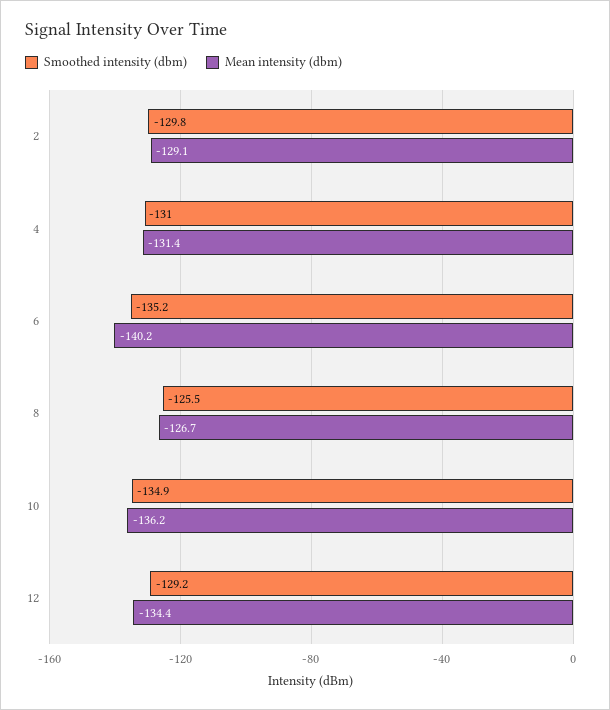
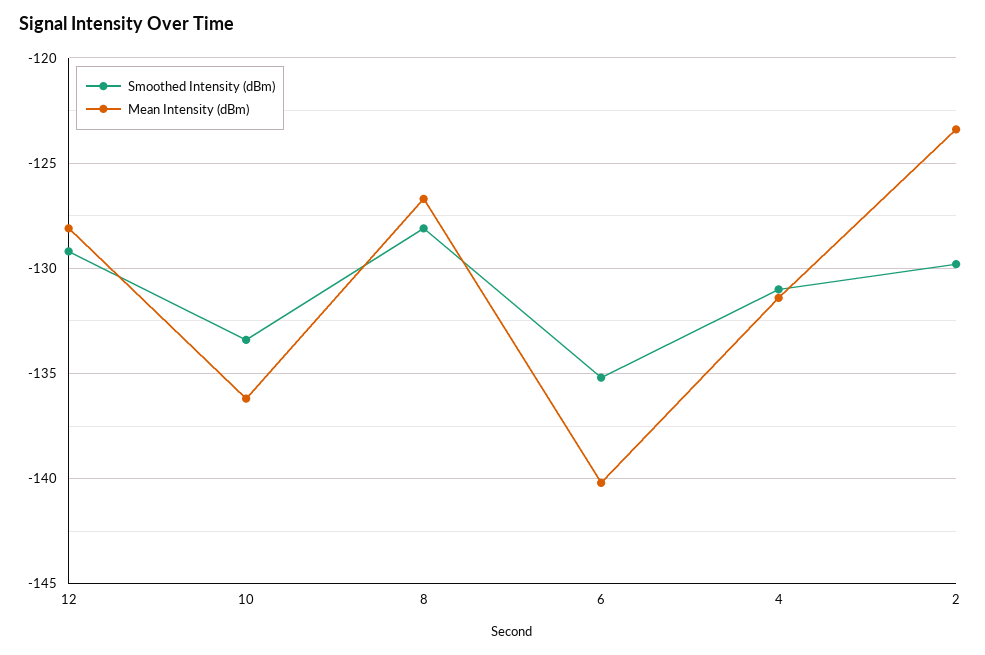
  {
    "Smoothed intensity (dbm)": {
      "2": -129.8,
      "4": -131,
      "6": -135.2,
-     "8": -125.5,
+     "8": -128,
-     "10": -134.9,
+     "10": -133.5,
      "12": -129.2
    },
    "Mean intensity (dbm)": {
-     "2": -129.1,
+     "2": -123.5,
      "4": -131.4,
      "6": -140.2,
      "8": -126.7,
      "10": -136.2,
-     "12": -134.4
+     "12": -128
    }
  }

